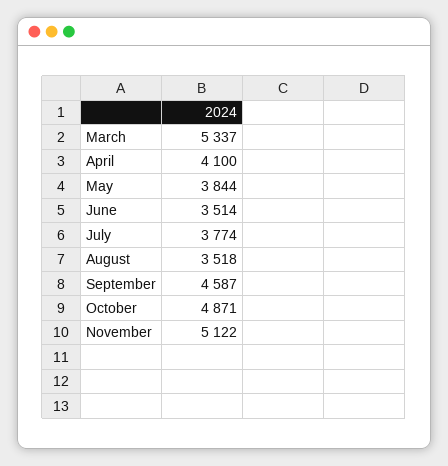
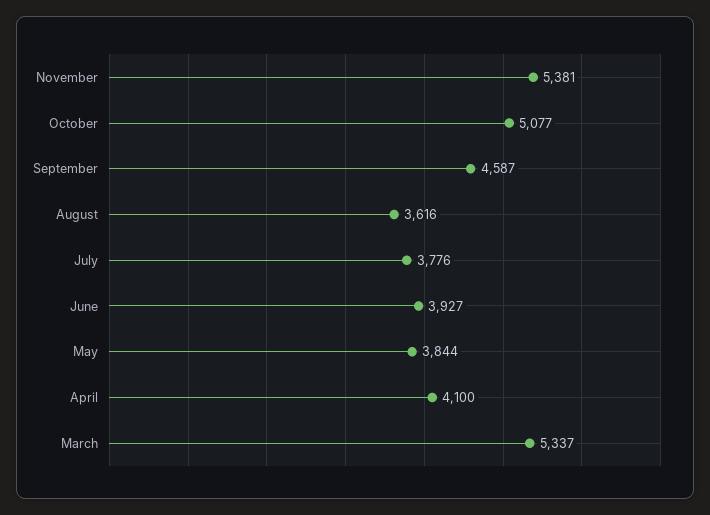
  {
    "March": 5337,
    "April": 4100,
    "May": 3844,
-   "June": 3514,
+   "June": 3927,
-   "July": 3774,
+   "July": 3776,
-   "August": 3518,
+   "August": 3616,
    "September": 4587,
-   "October": 4871,
+   "October": 5077,
-   "November": 5122
+   "November": 5381
  }

